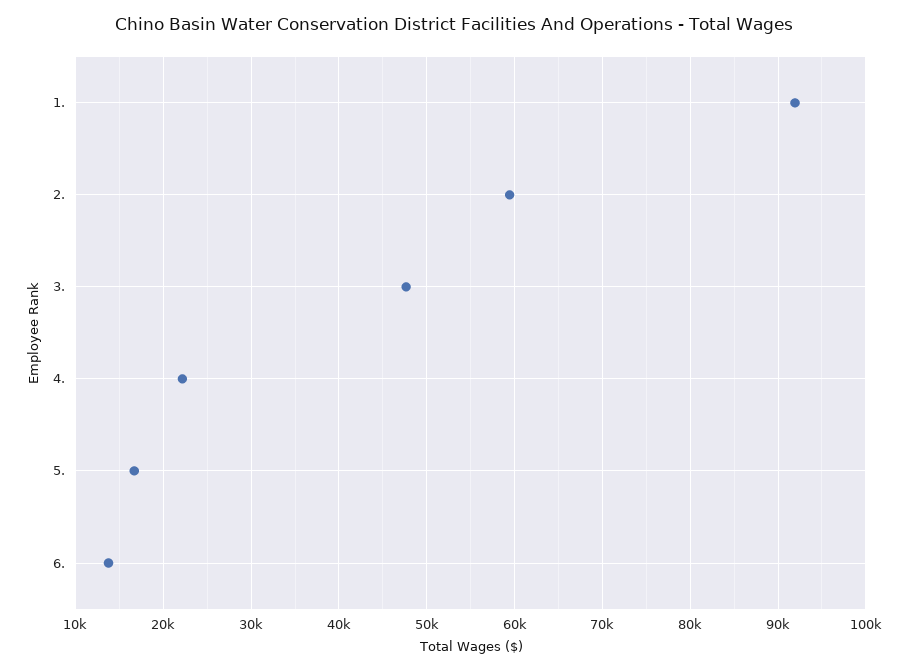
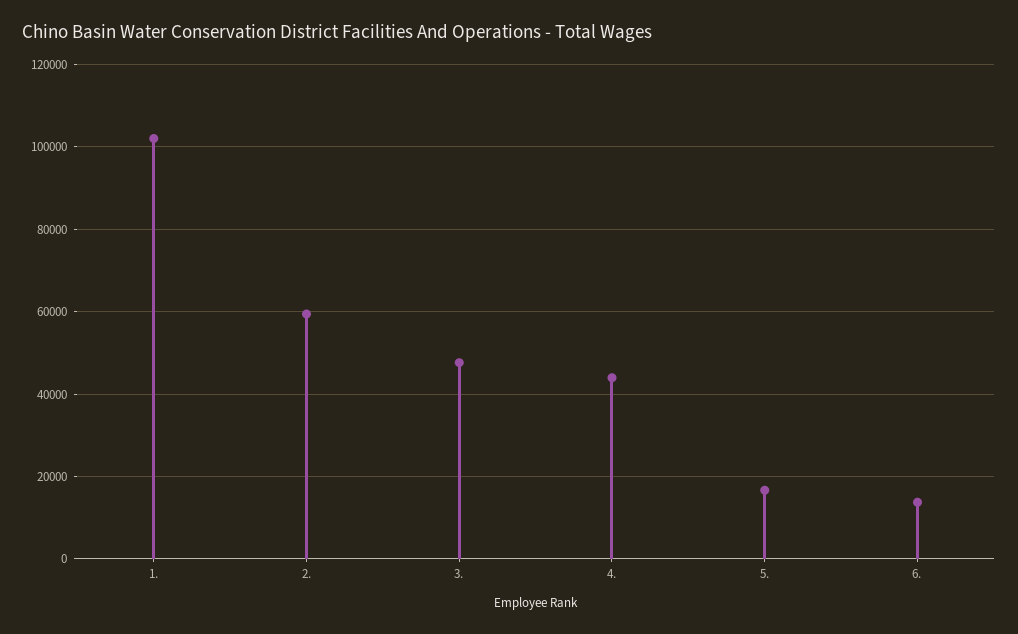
  {
-   "1.": 92000,
+   "1.": 102000,
    "2.": 59000,
    "3.": 48000,
-   "4.": 22000,
+   "4.": 44000,
    "5.": 17000,
    "6.": 14000
  }

